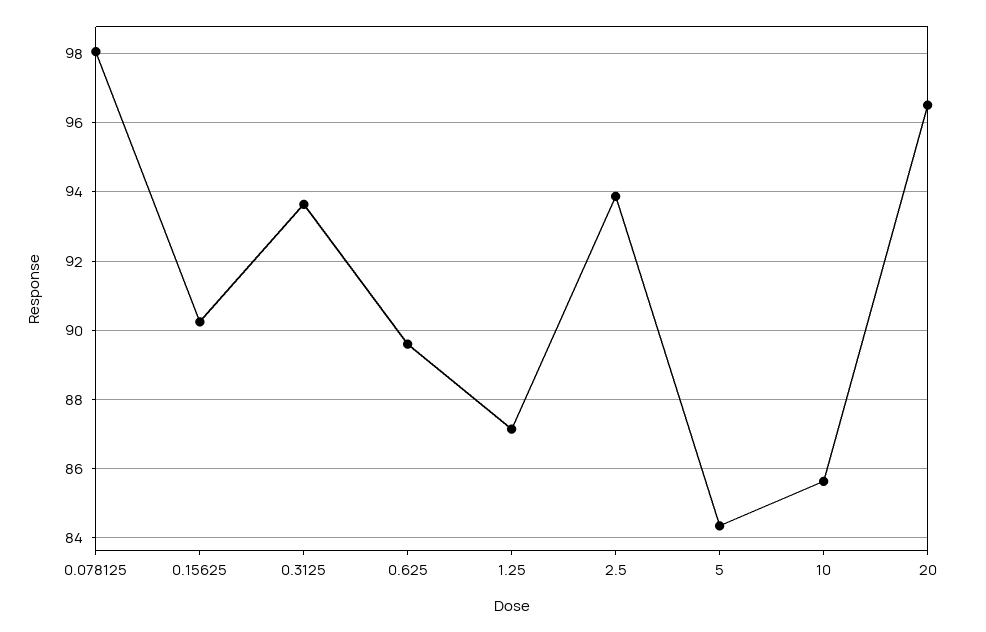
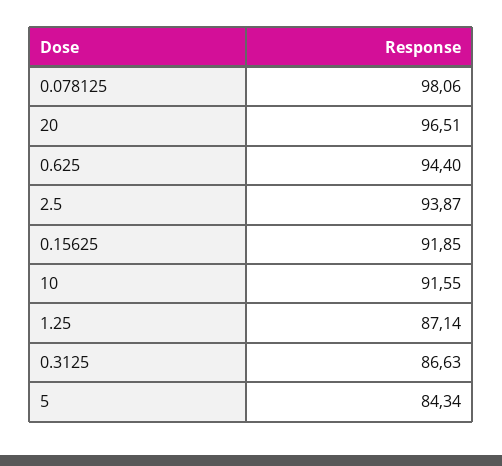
  {
    "0.078125": 98.06,
-   "0.15625": 90.2,
+   "0.15625": 91.85,
-   "0.3125": 93.6,
+   "0.3125": 86.63,
-   "0.625": 89.6,
+   "0.625": 94.4,
    "1.25": 87.14,
    "2.5": 93.87,
    "5": 84.34,
-   "10": 85.6,
+   "10": 91.55,
    "20": 96.51
  }

